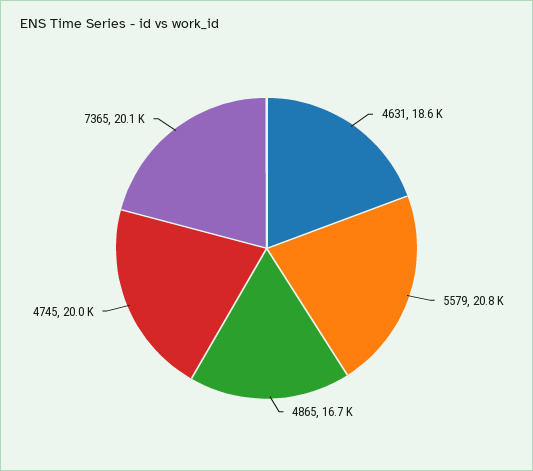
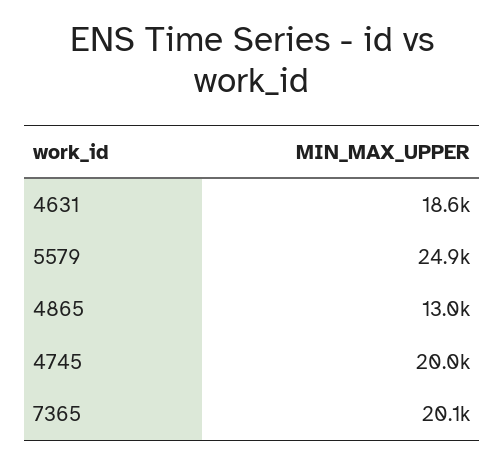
  {
    "4631": 18600,
-   "5579": 20800,
+   "5579": 24900,
-   "4865": 16700,
+   "4865": 13000,
    "4745": 20000,
    "7365": 20100
  }

